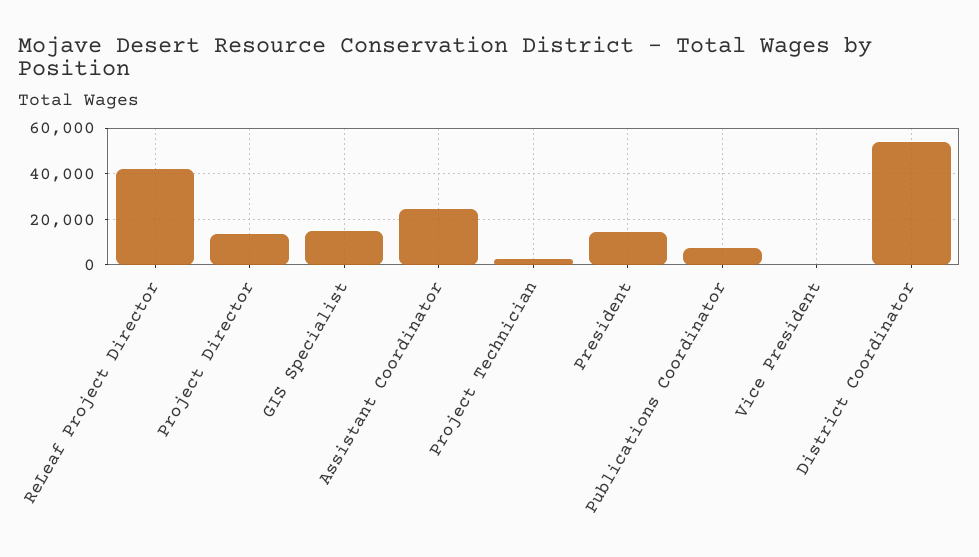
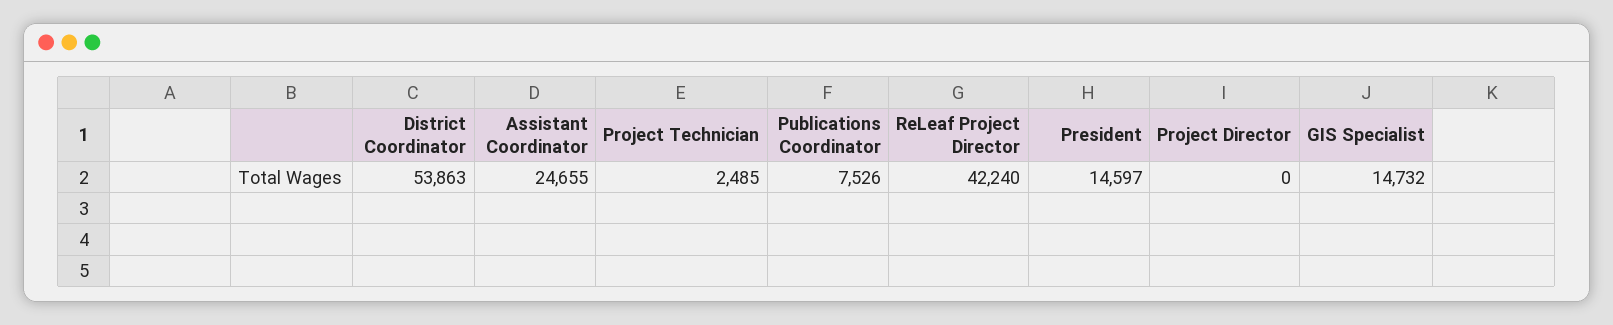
  {
    "ReLeaf Project Director": 42240,
-   "Project Director": 15000,
+   "Project Director": 0,
    "GIS Specialist": 14732,
    "Assistant Coordinator": 24655,
    "Project Technician": 2485,
    "President": 14597,
    "Publications Coordinator": 7526,
-   "Vice President": 0,
    "District Coordinator": 53863
  }

